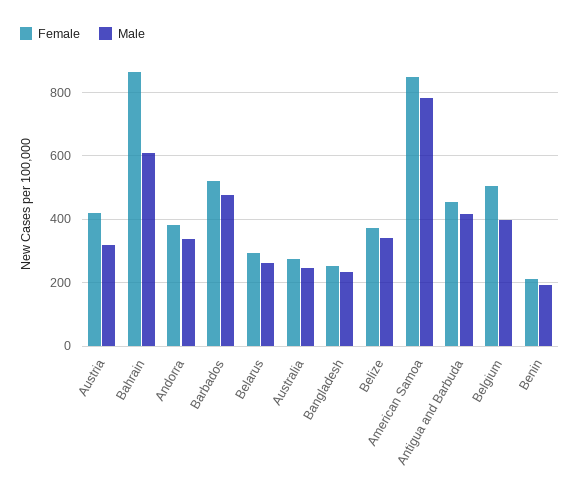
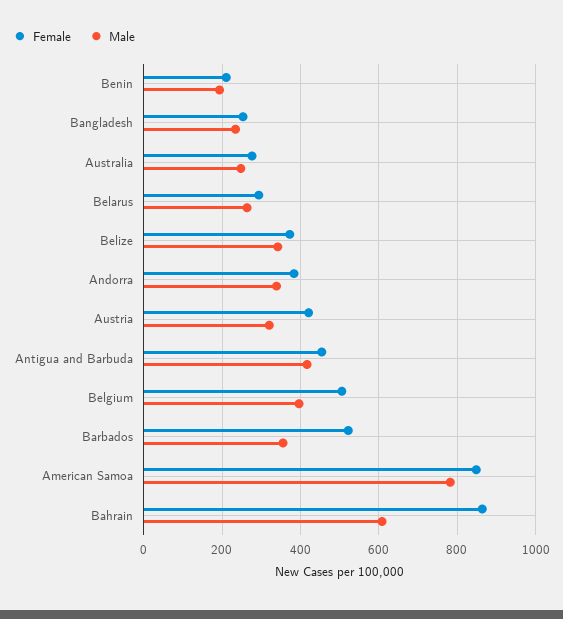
  {
    "Female": {
      "Austria": 420,
      "Bahrain": 860,
      "Andorra": 380,
      "Barbados": 520,
      "Belarus": 300,
      "Australia": 280,
      "Bangladesh": 260,
      "Belize": 380,
      "American Samoa": 840,
      "Antigua and Barbuda": 460,
      "Belgium": 500,
      "Benin": 220
    },
    "Male": {
      "Austria": 320,
      "Bahrain": 600,
      "Andorra": 340,
-     "Barbados": 480,
+     "Barbados": 360,
      "Belarus": 260,
      "Australia": 240,
      "Bangladesh": 240,
      "Belize": 340,
      "American Samoa": 780,
      "Antigua and Barbuda": 420,
      "Belgium": 400,
      "Benin": 200
    }
  }

